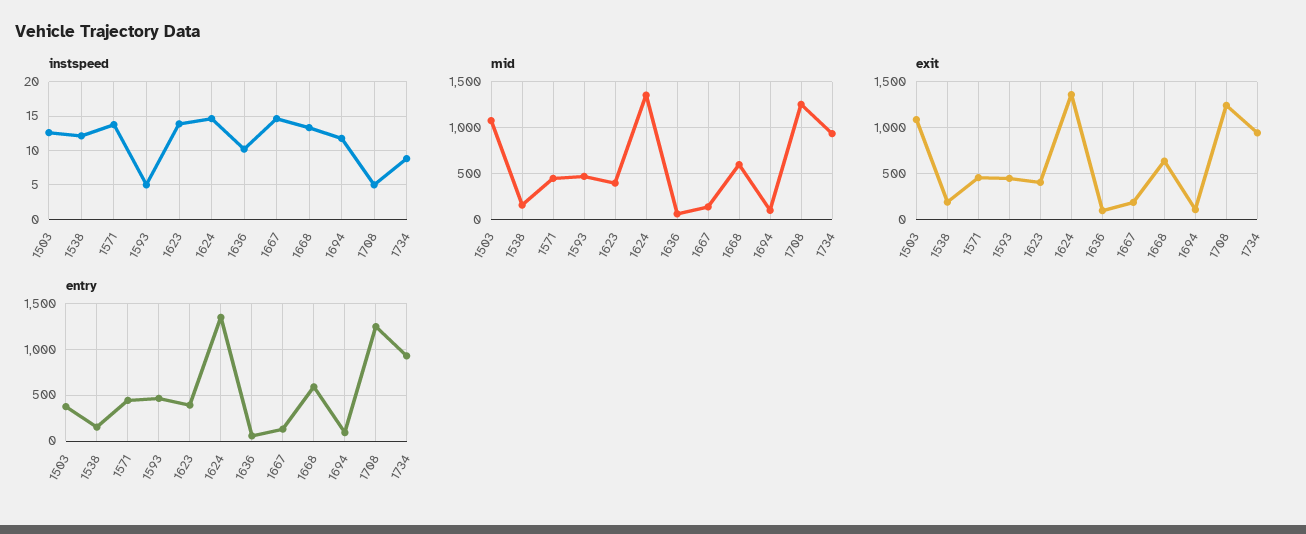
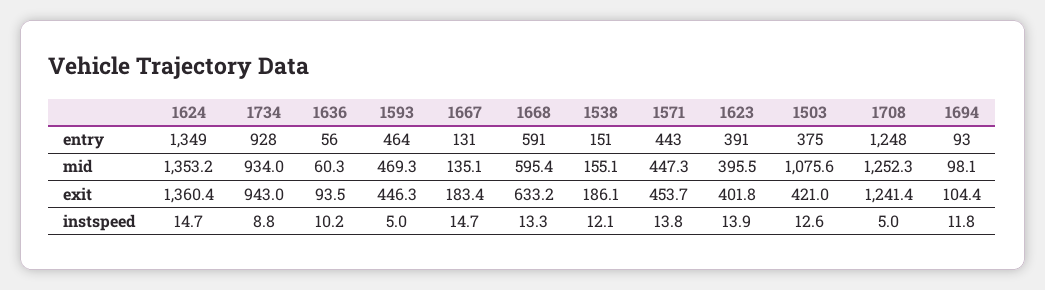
  {
    "instspeed": {
      "1503": 12.6,
      "1538": 12.1,
      "1571": 13.8,
      "1593": 5,
      "1623": 13.9,
      "1624": 14.7,
      "1636": 10.2,
      "1667": 14.7,
      "1668": 13.3,
      "1694": 11.8,
      "1708": 5,
      "1734": 8.8
    },
    "mid": {
      "1503": 1075.6,
      "1538": 155.1,
      "1571": 447.3,
      "1593": 469.3,
      "1623": 395.5,
      "1624": 1353.2,
      "1636": 60.3,
      "1667": 135.1,
      "1668": 595.4,
      "1694": 98.1,
      "1708": 1252.3,
      "1734": 934
    },
    "exit": {
-     "1503": 1100,
+     "1503": 421,
      "1538": 186.1,
      "1571": 453.7,
      "1593": 446.3,
      "1623": 401.8,
      "1624": 1360.4,
      "1636": 93.5,
      "1667": 183.4,
      "1668": 633.2,
      "1694": 104.4,
      "1708": 1241.4,
      "1734": 943
    },
    "entry": {
      "1503": 375,
      "1538": 151,
      "1571": 443,
      "1593": 464,
      "1623": 391,
      "1624": 1349,
      "1636": 56,
      "1667": 131,
      "1668": 591,
      "1694": 93,
      "1708": 1248,
      "1734": 928
    }
  }

